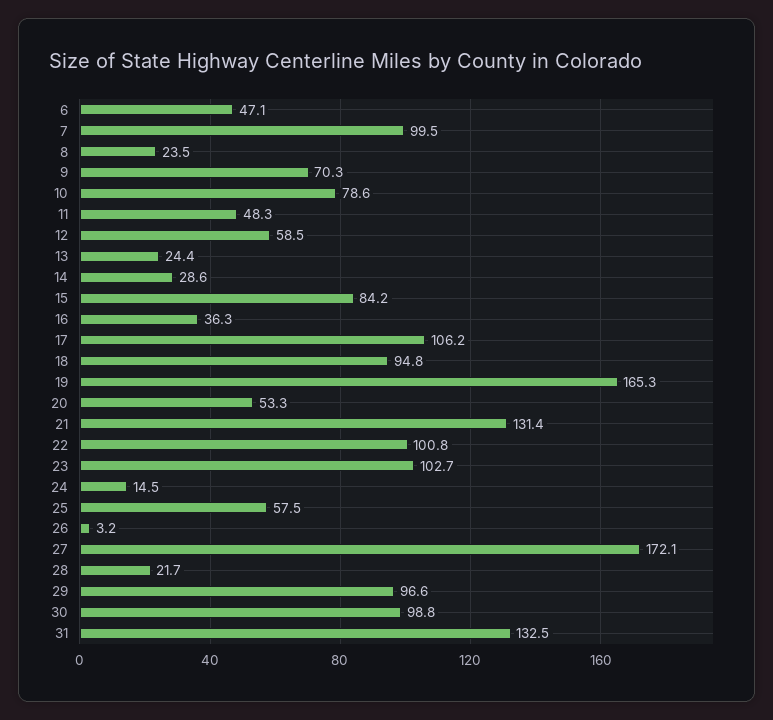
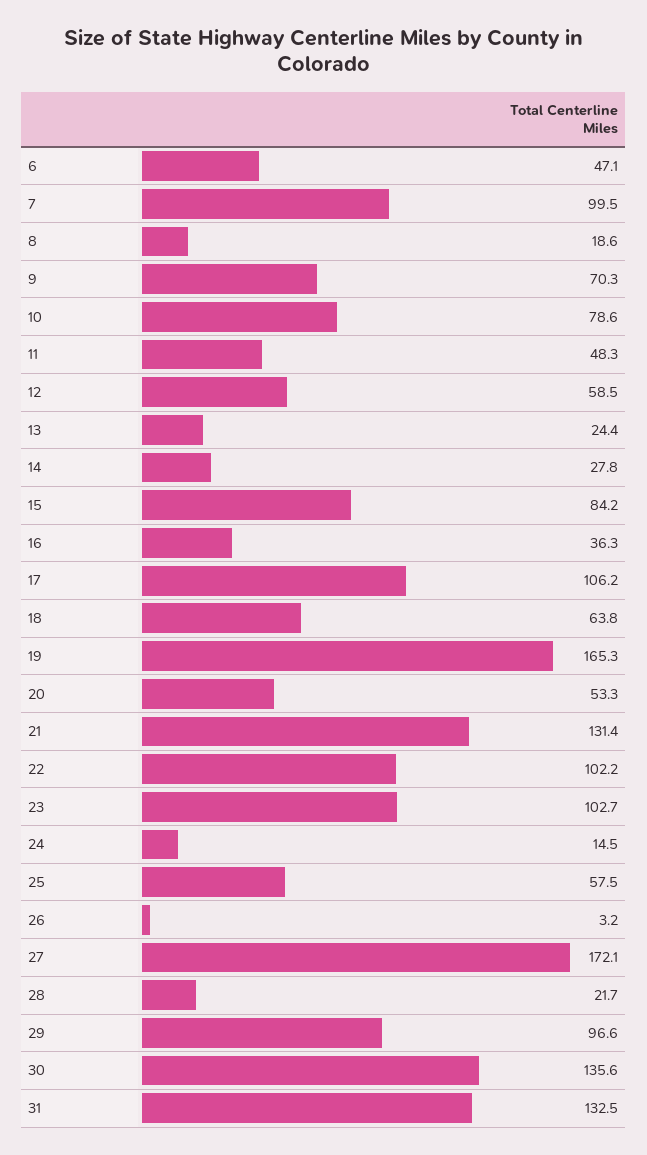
  {
    "6": 47.1,
    "7": 99.5,
-   "8": 23.5,
+   "8": 18.6,
    "9": 70.3,
    "10": 78.6,
    "11": 48.3,
    "12": 58.5,
    "13": 24.4,
-   "14": 28.6,
+   "14": 27.8,
    "15": 84.2,
    "16": 36.3,
    "17": 106.2,
-   "18": 94.8,
+   "18": 63.8,
    "19": 165.3,
    "20": 53.3,
    "21": 131.4,
-   "22": 100.8,
+   "22": 102.2,
    "23": 102.7,
    "24": 14.5,
    "25": 57.5,
    "26": 3.2,
    "27": 172.1,
    "28": 21.7,
    "29": 96.6,
-   "30": 98.8,
+   "30": 135.6,
    "31": 132.5
  }

